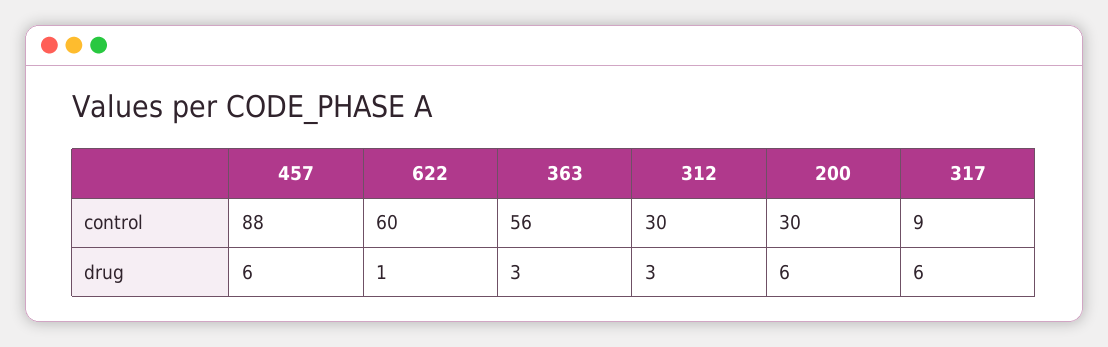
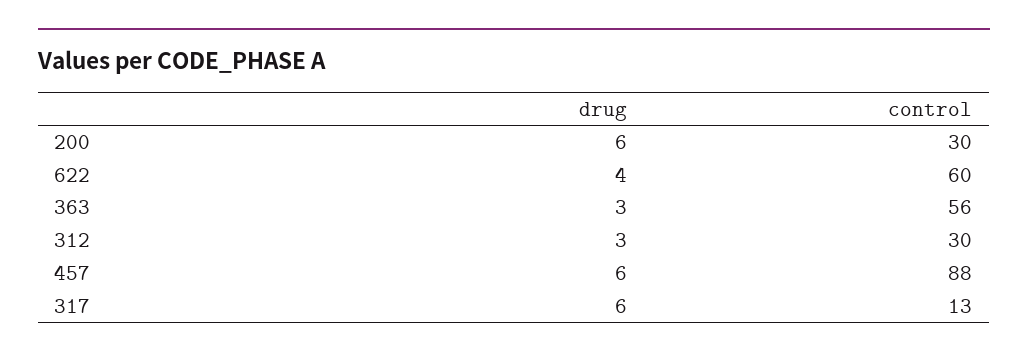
  {
    "457": {
      "control": 88,
      "drug": 6
    },
    "622": {
      "control": 60,
-     "drug": 1
+     "drug": 4
    },
    "363": {
      "control": 56,
      "drug": 3
    },
    "312": {
      "control": 30,
      "drug": 3
    },
    "200": {
      "control": 30,
      "drug": 6
    },
    "317": {
-     "control": 9,
+     "control": 13,
      "drug": 6
    }
  }

